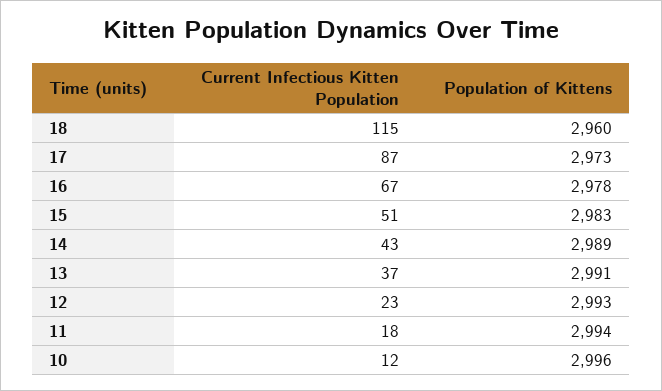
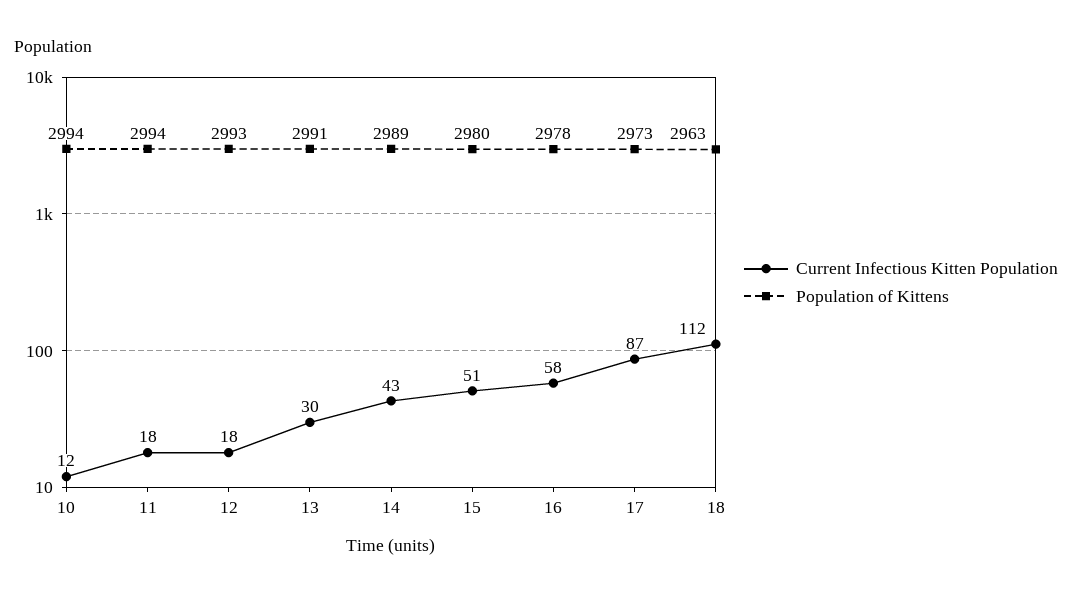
  {
    "Current Infectious Kitten Population": {
-     "18": 115,
+     "18": 112,
      "17": 87,
-     "16": 67,
+     "16": 58,
      "15": 51,
      "14": 43,
-     "13": 37,
+     "13": 30,
-     "12": 23,
+     "12": 18,
      "11": 18,
      "10": 12
    },
    "Population of Kittens": {
-     "18": 2960,
+     "18": 2963,
      "17": 2973,
      "16": 2978,
-     "15": 2983,
+     "15": 2980,
      "14": 2989,
      "13": 2991,
      "12": 2993,
      "11": 2994,
-     "10": 2996
+     "10": 2994
    }
  }

